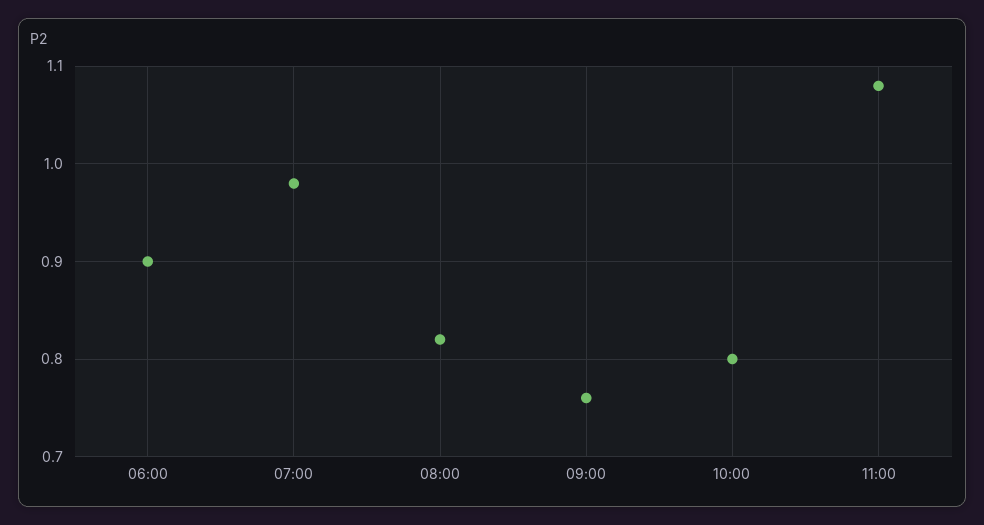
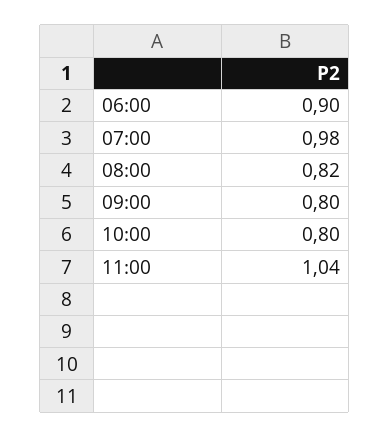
  {
    "06:00": 0.9,
    "07:00": 0.98,
    "08:00": 0.82,
-   "09:00": 0.76,
+   "09:00": 0.8,
    "10:00": 0.8,
-   "11:00": 1.08
+   "11:00": 1.04
  }

